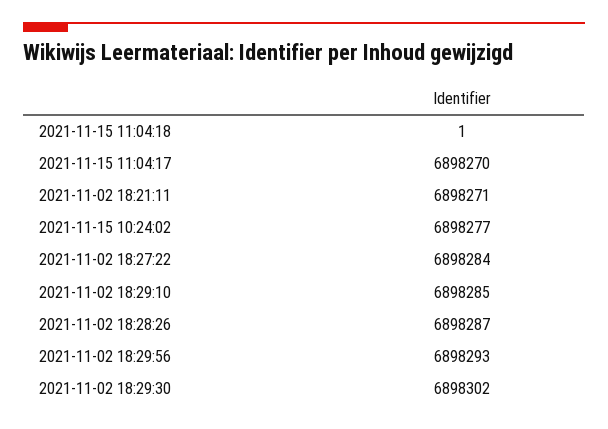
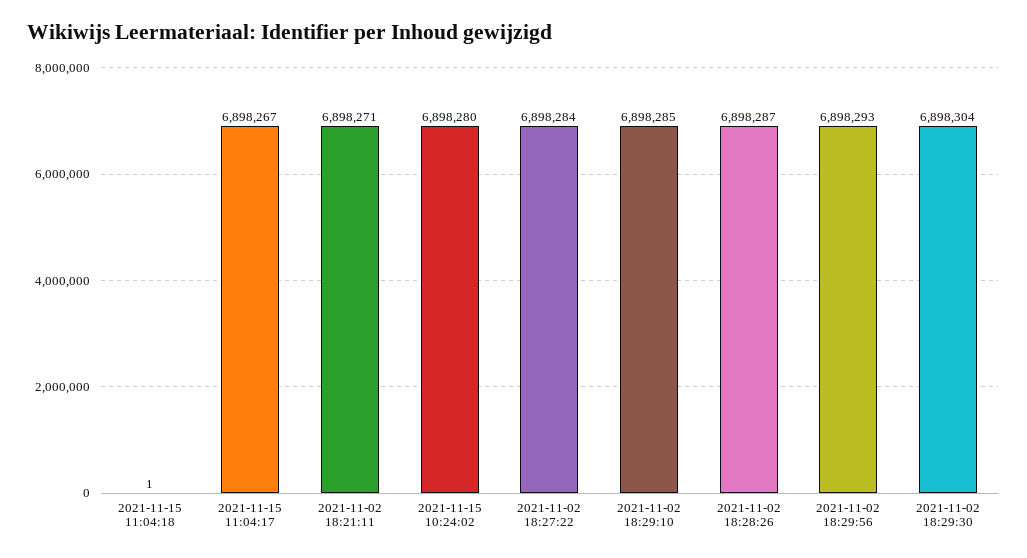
  {
    "2021-11-15 11:04:18": 1,
-   "2021-11-15 11:04:17": 6898270,
+   "2021-11-15 11:04:17": 6898267,
    "2021-11-02 18:21:11": 6898271,
-   "2021-11-15 10:24:02": 6898277,
+   "2021-11-15 10:24:02": 6898280,
    "2021-11-02 18:27:22": 6898284,
    "2021-11-02 18:29:10": 6898285,
    "2021-11-02 18:28:26": 6898287,
    "2021-11-02 18:29:56": 6898293,
-   "2021-11-02 18:29:30": 6898302
+   "2021-11-02 18:29:30": 6898304
  }

